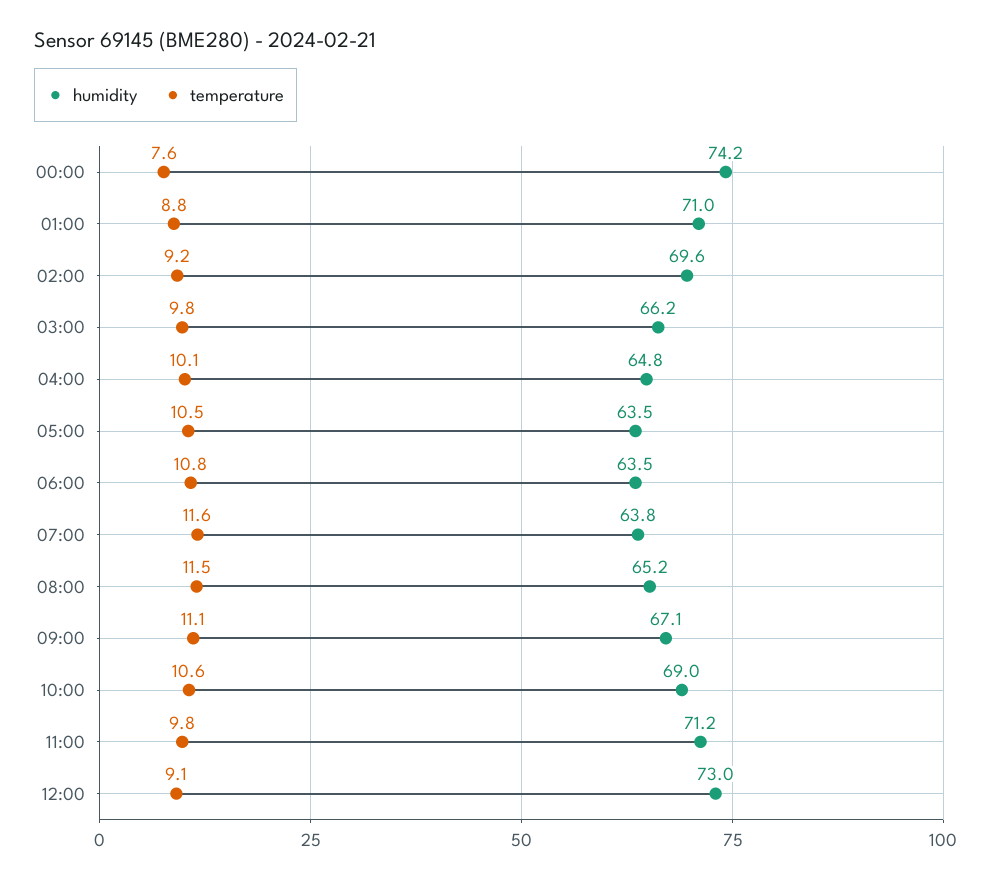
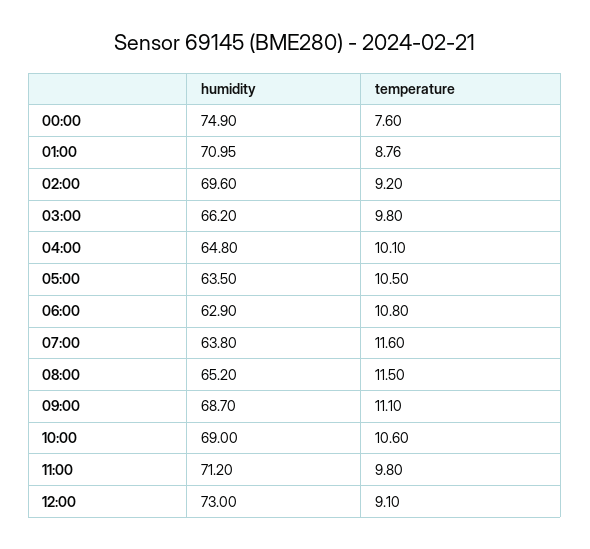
  {
    "humidity": {
-     "00:00": 74.2,
+     "00:00": 74.9,
      "01:00": 70.95,
      "02:00": 69.6,
      "03:00": 66.2,
      "04:00": 64.8,
      "05:00": 63.5,
-     "06:00": 63.5,
+     "06:00": 62.9,
      "07:00": 63.8,
      "08:00": 65.2,
-     "09:00": 67.1,
+     "09:00": 68.7,
      "10:00": 69,
      "11:00": 71.2,
      "12:00": 73
    },
    "temperature": {
      "00:00": 7.6,
      "01:00": 8.76,
      "02:00": 9.2,
      "03:00": 9.8,
      "04:00": 10.1,
      "05:00": 10.5,
      "06:00": 10.8,
      "07:00": 11.6,
      "08:00": 11.5,
      "09:00": 11.1,
      "10:00": 10.6,
      "11:00": 9.8,
      "12:00": 9.1
    }
  }

